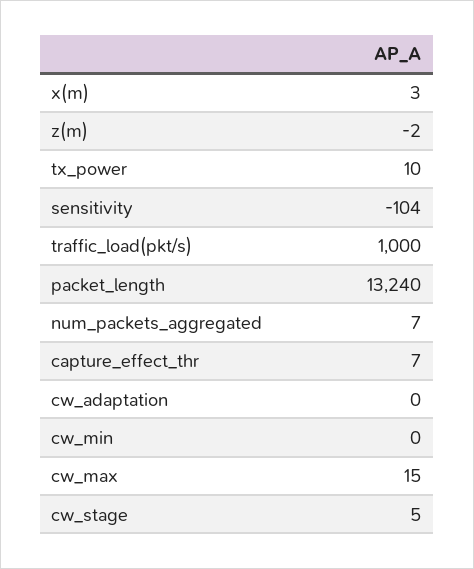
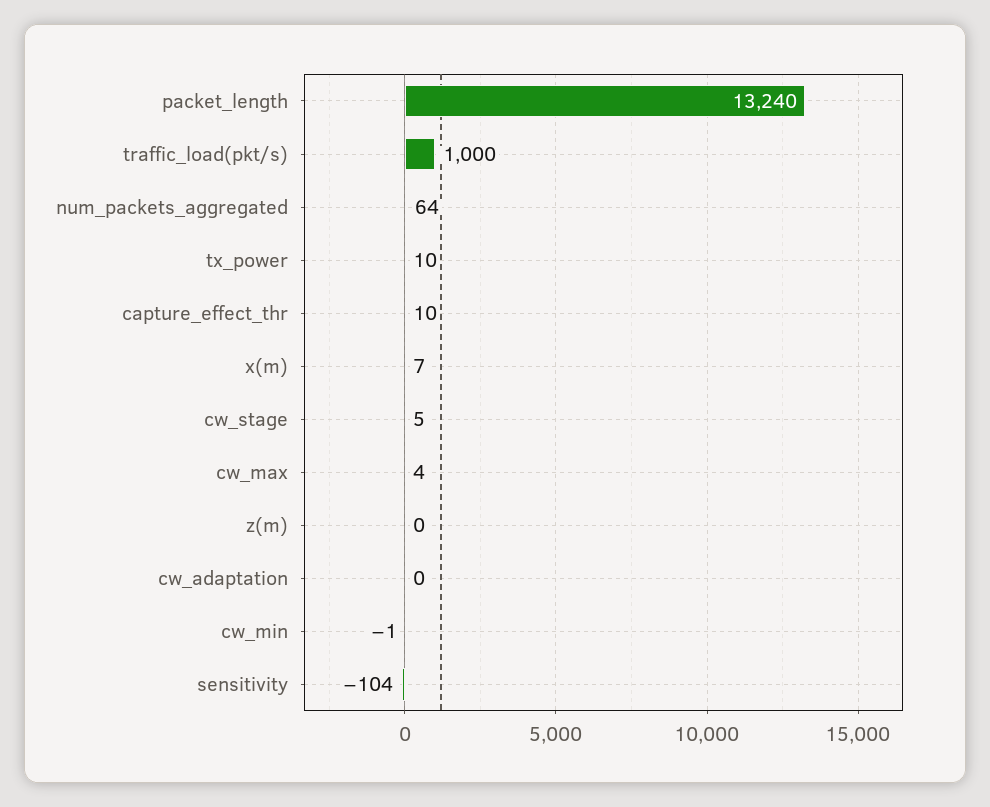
  {
-   "x(m)": 3,
+   "x(m)": 7,
-   "z(m)": -2,
+   "z(m)": 0,
    "tx_power": 10,
    "sensitivity": -104,
    "traffic_load(pkt/s)": 1000,
    "packet_length": 13240,
-   "num_packets_aggregated": 7,
+   "num_packets_aggregated": 64,
-   "capture_effect_thr": 7,
+   "capture_effect_thr": 10,
    "cw_adaptation": 0,
-   "cw_min": 0,
+   "cw_min": -1,
-   "cw_max": 15,
+   "cw_max": 4,
    "cw_stage": 5
  }

